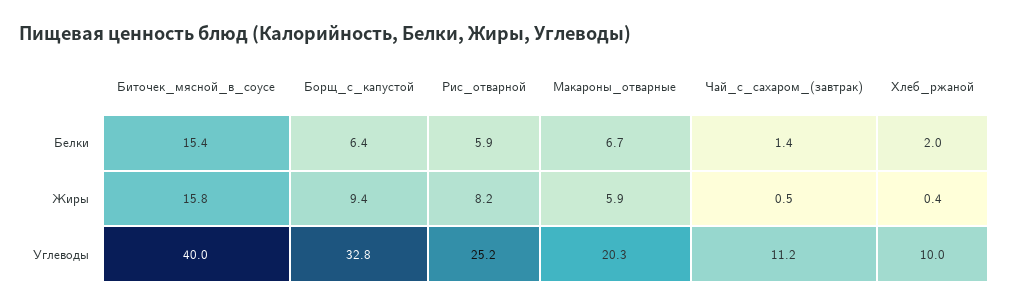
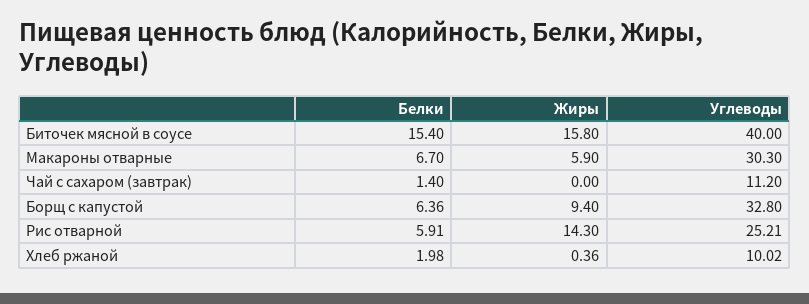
  {
    "Биточек_мясной_в_соусе": {
      "Белки": 15.4,
      "Жиры": 15.8,
      "Углеводы": 40
    },
    "Борщ_с_капустой": {
      "Белки": 6.36,
      "Жиры": 9.4,
      "Углеводы": 32.8
    },
    "Рис_отварной": {
      "Белки": 5.91,
-     "Жиры": 8.2,
+     "Жиры": 14.3,
      "Углеводы": 25.21
    },
    "Макароны_отварные": {
      "Белки": 6.7,
      "Жиры": 5.9,
-     "Углеводы": 20.3
+     "Углеводы": 30.3
    },
    "Чай_с_сахаром_(завтрак)": {
      "Белки": 1.4,
-     "Жиры": 0.5,
+     "Жиры": 0,
      "Углеводы": 11.2
    },
    "Хлеб_ржаной": {
      "Белки": 1.98,
      "Жиры": 0.36,
      "Углеводы": 10.02
    }
  }

